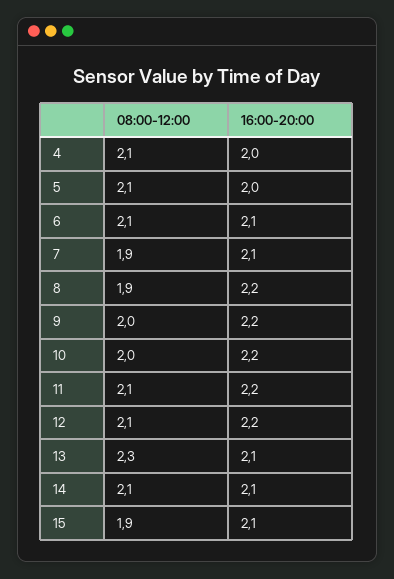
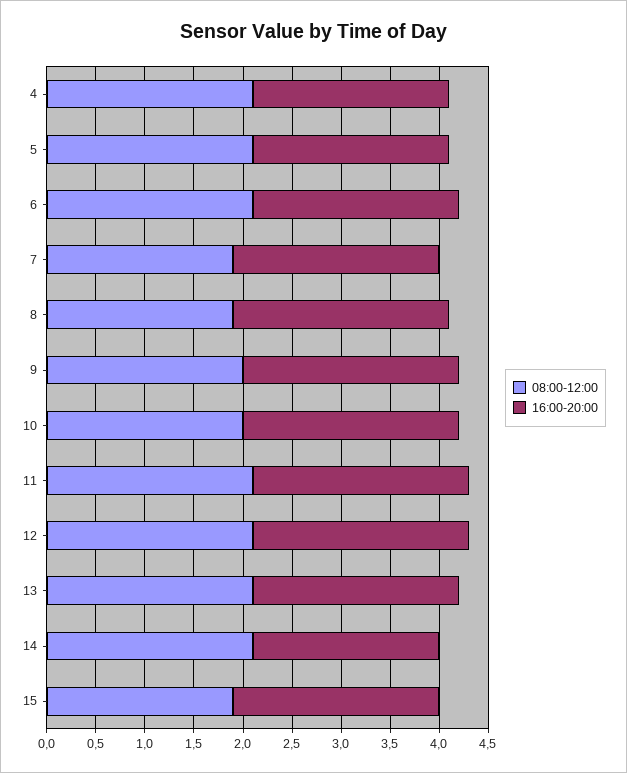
  {
    "08:00-12:00": {
      "4": 2.1,
      "5": 2.1,
      "6": 2.1,
      "7": 1.9,
      "8": 1.9,
      "9": 2,
      "10": 2,
      "11": 2.1,
      "12": 2.1,
-     "13": 2.3,
+     "13": 2.1,
      "14": 2.1,
      "15": 1.9
    },
    "16:00-20:00": {
      "4": 2,
      "5": 2,
      "6": 2.1,
      "7": 2.1,
      "8": 2.2,
      "9": 2.2,
      "10": 2.2,
      "11": 2.2,
      "12": 2.2,
      "13": 2.1,
-     "14": 2.1,
+     "14": 1.9,
      "15": 2.1
    }
  }

